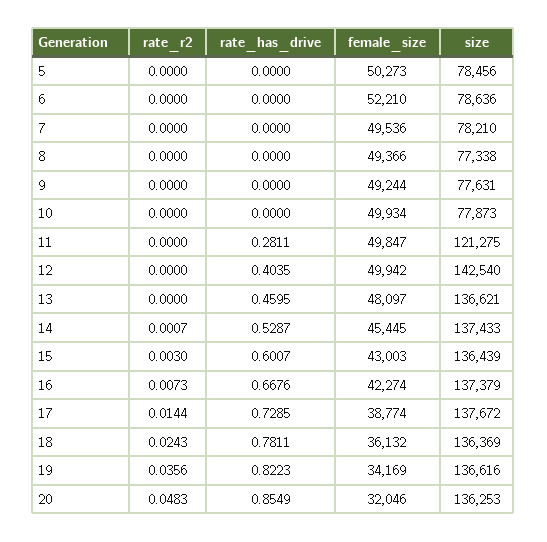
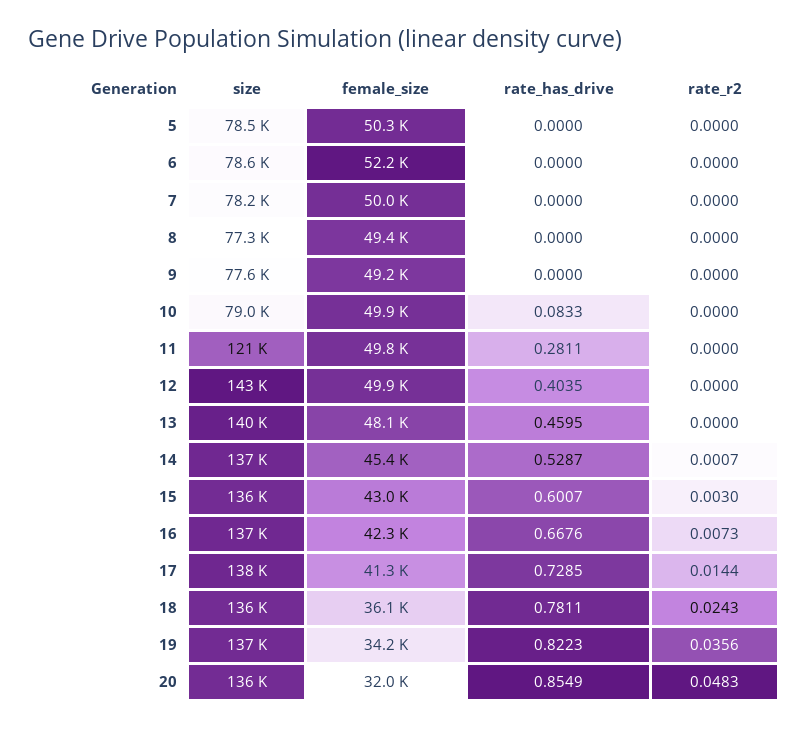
  {
    "rate_r2": {
      "5": 0,
      "6": 0,
      "7": 0,
      "8": 0,
      "9": 0,
      "10": 0,
      "11": 0,
      "12": 0,
      "13": 0,
      "14": 0.0007,
      "15": 0.003,
      "16": 0.0073,
      "17": 0.0144,
      "18": 0.0243,
      "19": 0.0356,
      "20": 0.0483
    },
    "rate_has_drive": {
      "5": 0,
      "6": 0,
      "7": 0,
      "8": 0,
      "9": 0,
-     "10": 0,
+     "10": 0.0833,
      "11": 0.2811,
      "12": 0.4035,
      "13": 0.4595,
      "14": 0.5287,
      "15": 0.6007,
      "16": 0.6676,
      "17": 0.7285,
      "18": 0.7811,
      "19": 0.8223,
      "20": 0.8549
    },
    "female_size": {
      "5": 50273,
      "6": 52210,
-     "7": 49536,
+     "7": 50000,
      "8": 49366,
      "9": 49244,
      "10": 49934,
      "11": 49847,
      "12": 49942,
      "13": 48097,
      "14": 45445,
      "15": 43003,
      "16": 42274,
-     "17": 38774,
+     "17": 41300,
      "18": 36132,
      "19": 34169,
      "20": 32046
    },
    "size": {
      "5": 78456,
      "6": 78636,
      "7": 78210,
      "8": 77338,
      "9": 77631,
-     "10": 77873,
+     "10": 79000,
      "11": 121275,
      "12": 142540,
-     "13": 136621,
+     "13": 140000,
      "14": 137433,
      "15": 136439,
      "16": 137379,
      "17": 137672,
      "18": 136369,
      "19": 136616,
      "20": 136253
    }
  }

